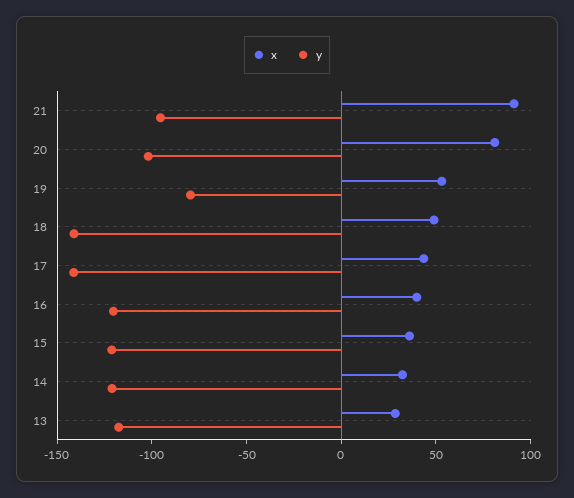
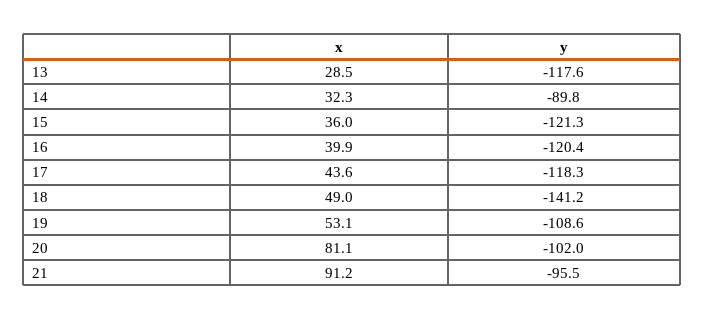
  {
    "x": {
      "21": 91.2,
      "20": 81.1,
      "19": 53.1,
      "18": 49,
      "17": 43.6,
      "16": 39.9,
      "15": 36,
      "14": 32.3,
      "13": 28.5
    },
    "y": {
      "21": -95.5,
      "20": -102,
-     "19": -80,
+     "19": -108.6,
      "18": -141.2,
-     "17": -140,
+     "17": -118.3,
      "16": -120.4,
      "15": -121.3,
-     "14": -120,
+     "14": -89.8,
      "13": -117.6
    }
  }

